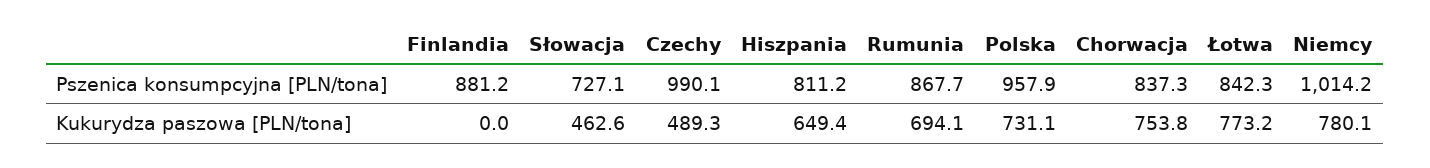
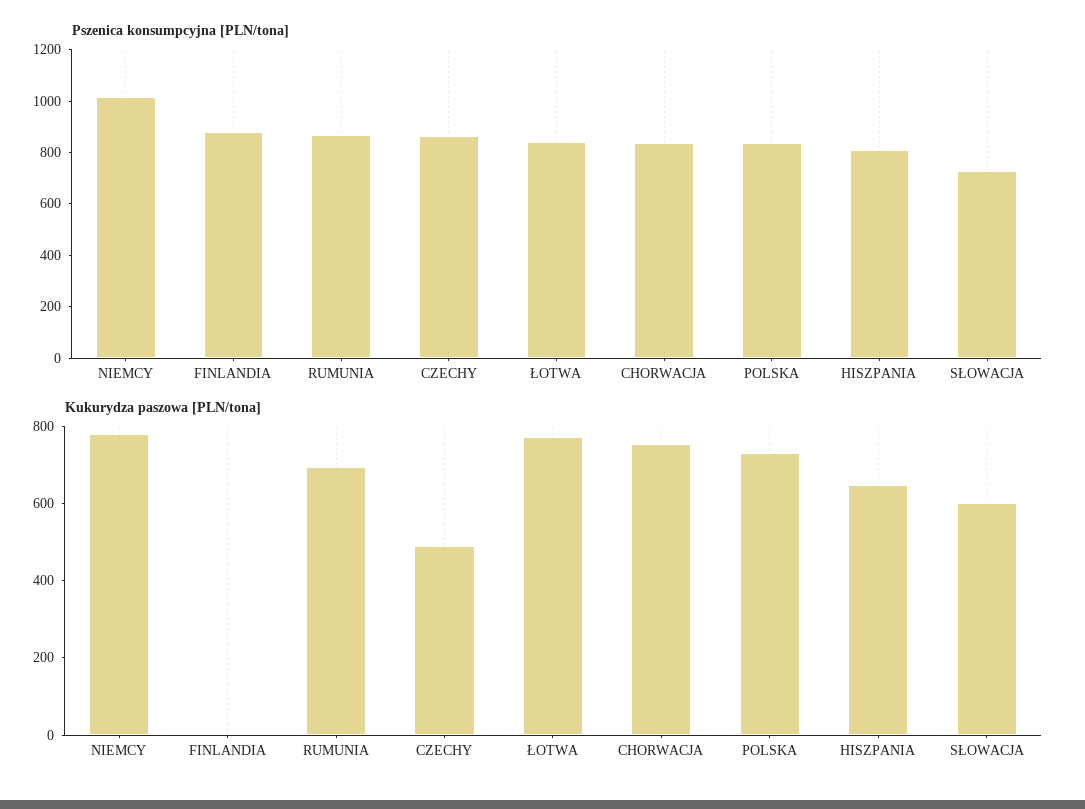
  {
    "Pszenica konsumpcyjna [PLN/tona]": {
      "Finlandia": 881.2,
      "Słowacja": 727.1,
-     "Czechy": 990.1,
+     "Czechy": 850,
      "Hiszpania": 811.2,
      "Rumunia": 867.7,
-     "Polska": 957.9,
+     "Polska": 850,
      "Chorwacja": 837.3,
      "Łotwa": 842.3,
      "Niemcy": 1014.2
    },
    "Kukurydza paszowa [PLN/tona]": {
      "Finlandia": 0,
-     "Słowacja": 462.6,
+     "Słowacja": 600,
      "Czechy": 489.3,
      "Hiszpania": 649.4,
      "Rumunia": 694.1,
      "Polska": 731.1,
      "Chorwacja": 753.8,
      "Łotwa": 773.2,
      "Niemcy": 780.1
    }
  }

